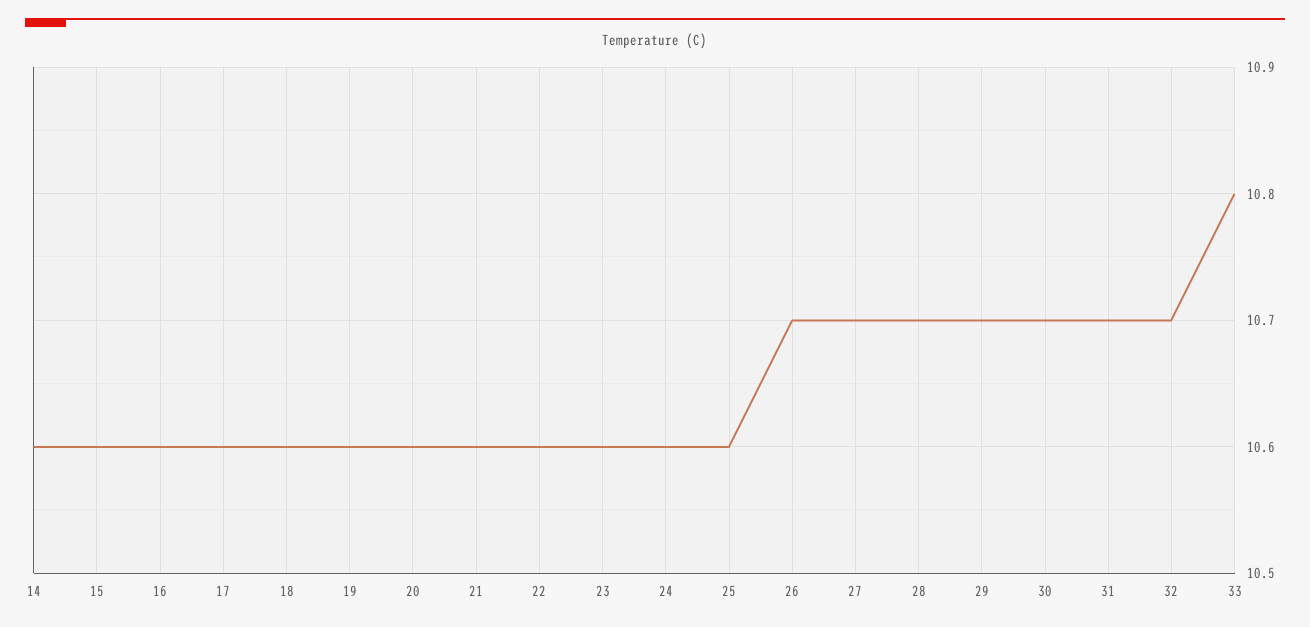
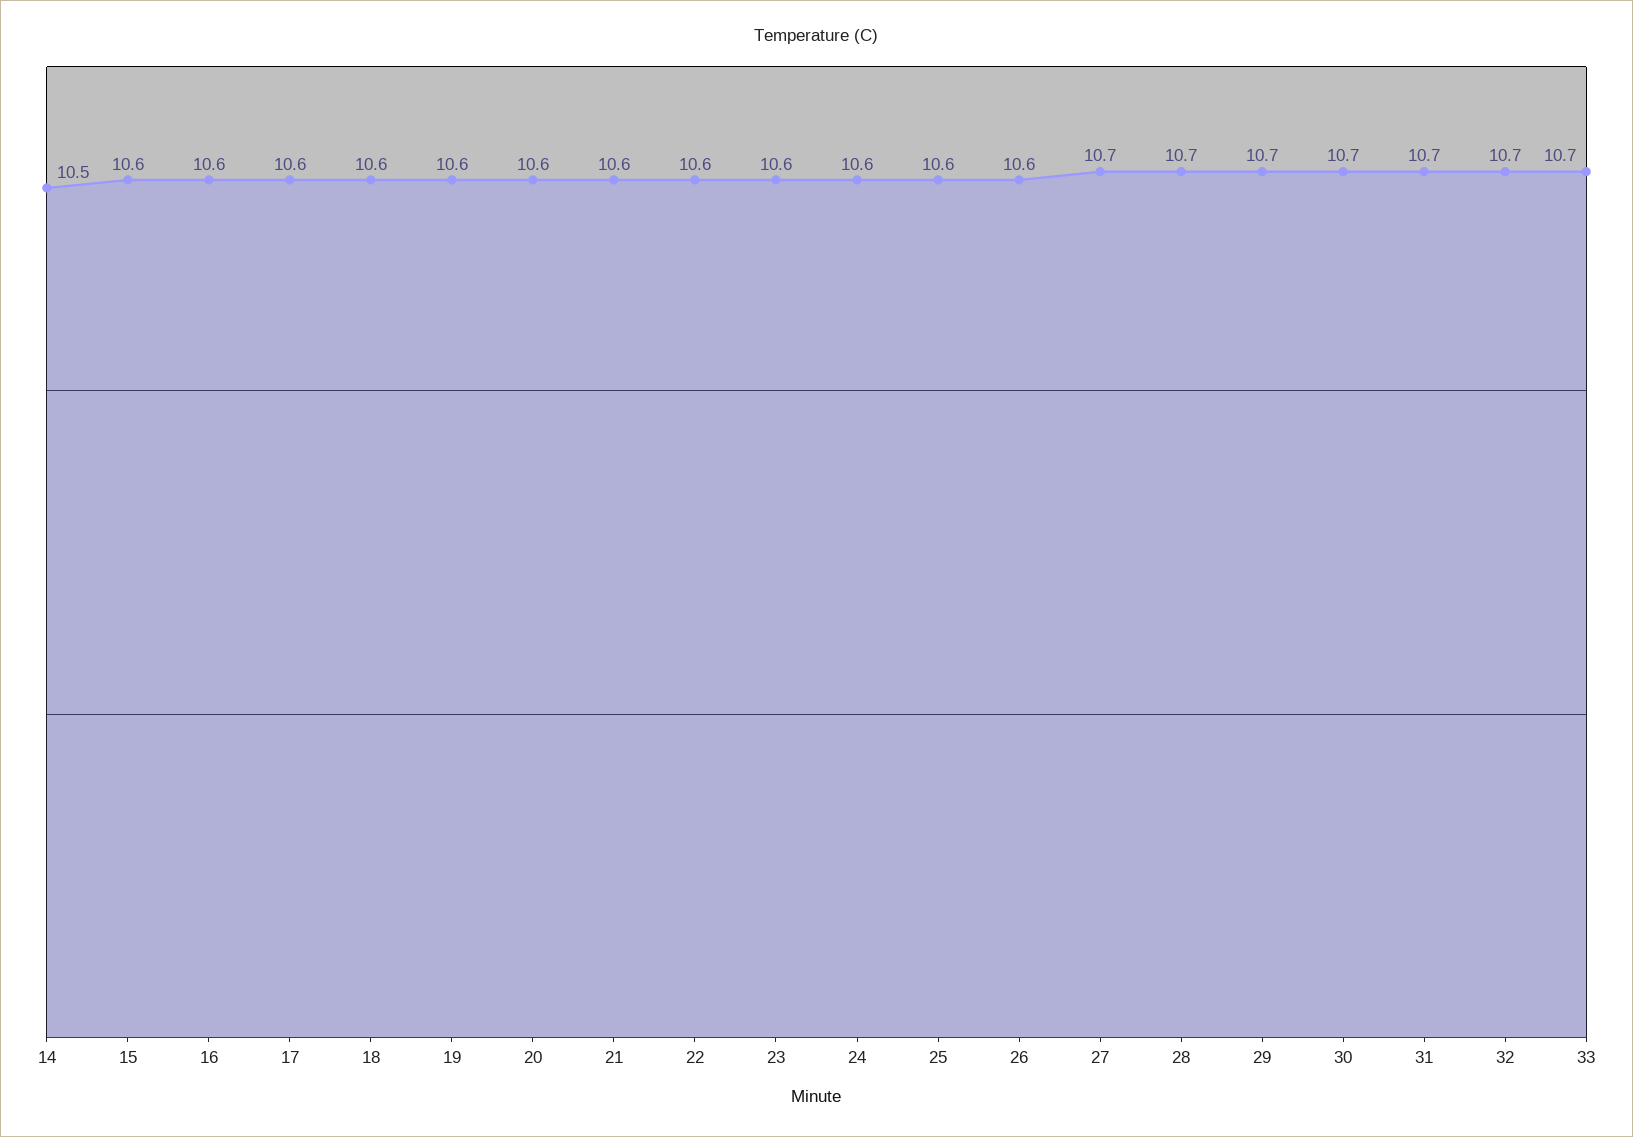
  {
-   "14": 10.6,
+   "14": 10.5,
    "15": 10.6,
    "16": 10.6,
    "17": 10.6,
    "18": 10.6,
    "19": 10.6,
    "20": 10.6,
    "21": 10.6,
    "22": 10.6,
    "23": 10.6,
    "24": 10.6,
    "25": 10.6,
-   "26": 10.7,
+   "26": 10.6,
    "27": 10.7,
    "28": 10.7,
    "29": 10.7,
    "30": 10.7,
    "31": 10.7,
    "32": 10.7,
-   "33": 10.8
+   "33": 10.7
  }

